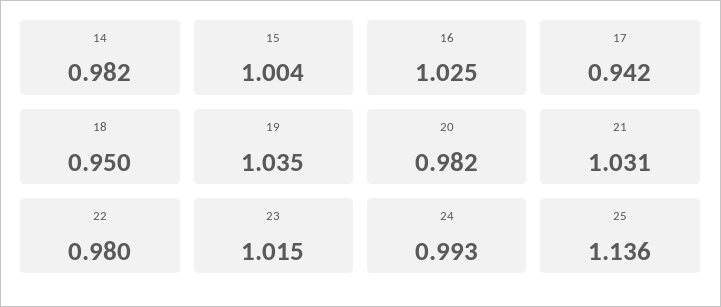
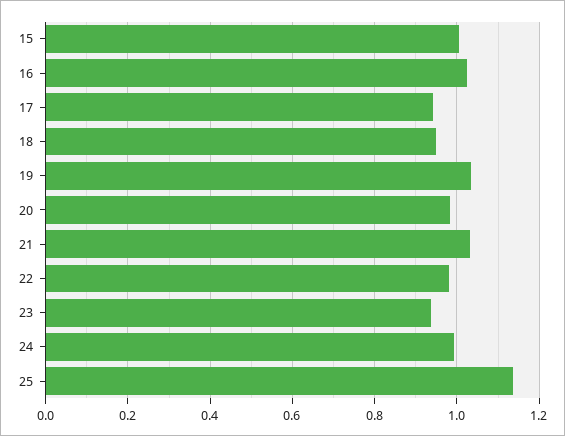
  {
-   "14": 0.982,
    "15": 1.004,
    "16": 1.025,
    "17": 0.942,
    "18": 0.95,
    "19": 1.035,
    "20": 0.982,
    "21": 1.031,
    "22": 0.98,
-   "23": 1.015,
+   "23": 0.94,
    "24": 0.993,
    "25": 1.136
  }

